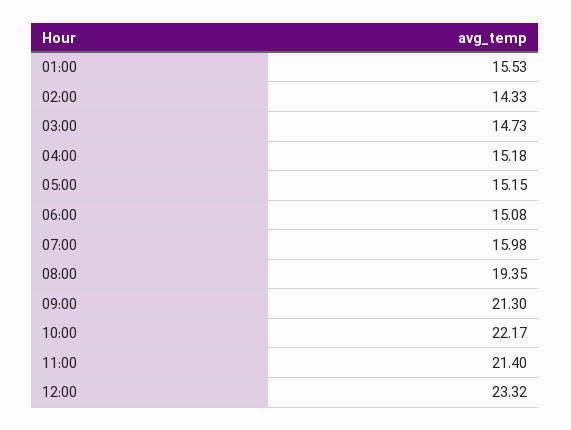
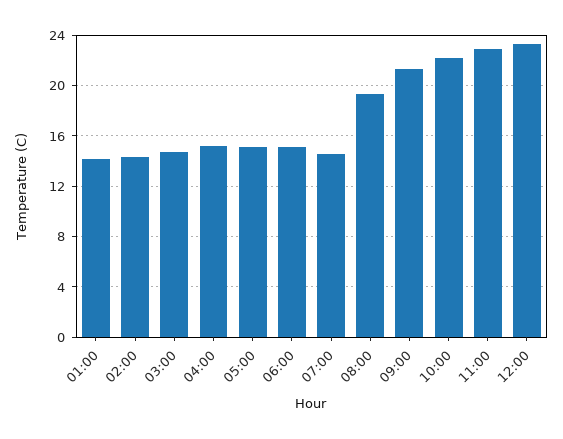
  {
-   "01:00": 15.53,
+   "01:00": 14,
    "02:00": 14.33,
    "03:00": 14.73,
    "04:00": 15.18,
    "05:00": 15.15,
    "06:00": 15.08,
-   "07:00": 15.98,
+   "07:00": 14.5,
    "08:00": 19.35,
    "09:00": 21.3,
    "10:00": 22.17,
-   "11:00": 21.4,
+   "11:00": 23,
    "12:00": 23.32
  }

